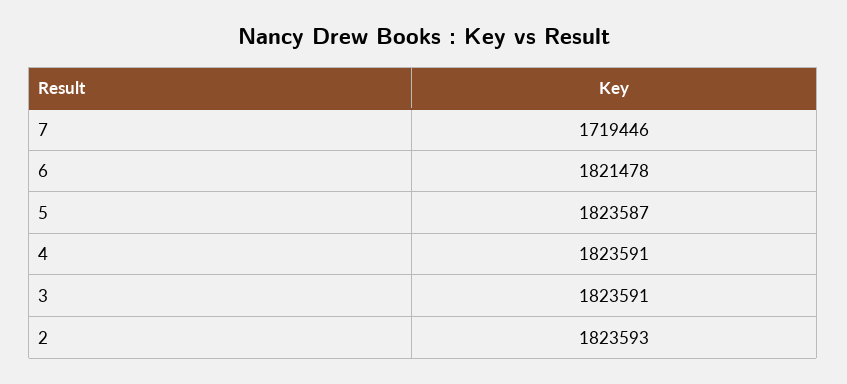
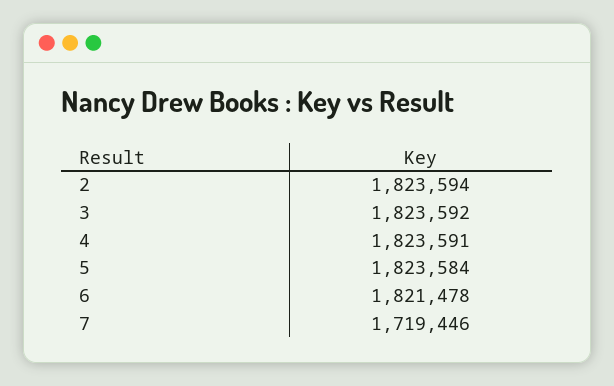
  {
    "7": 1719446,
    "6": 1821478,
-   "5": 1823587,
+   "5": 1823584,
    "4": 1823591,
-   "3": 1823591,
+   "3": 1823592,
-   "2": 1823593
+   "2": 1823594
  }

